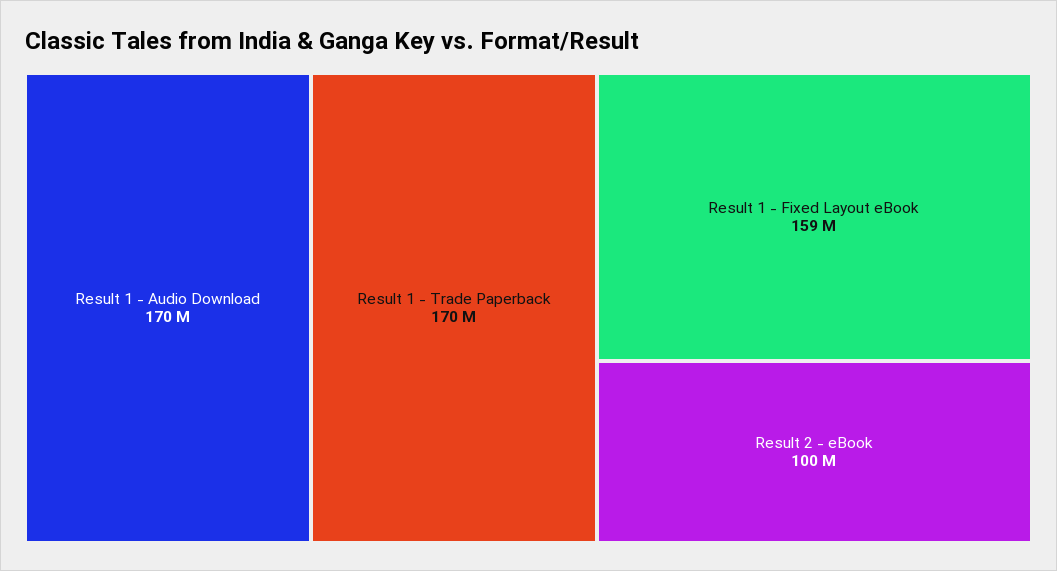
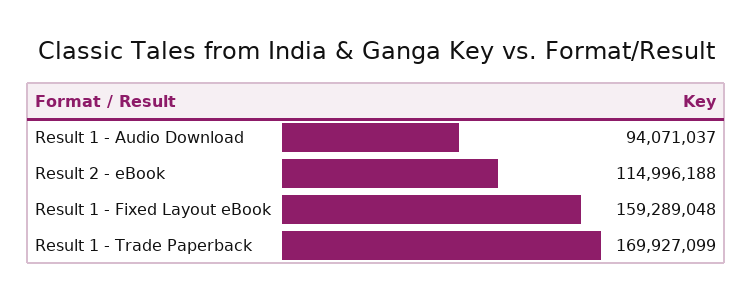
  {
-   "Result 1 - Audio Download": 170000000,
+   "Result 1 - Audio Download": 94071037,
    "Result 1 - Trade Paperback": 169927099,
    "Result 1 - Fixed Layout eBook": 159289048,
-   "Result 2 - eBook": 100000000
+   "Result 2 - eBook": 114996188
  }

